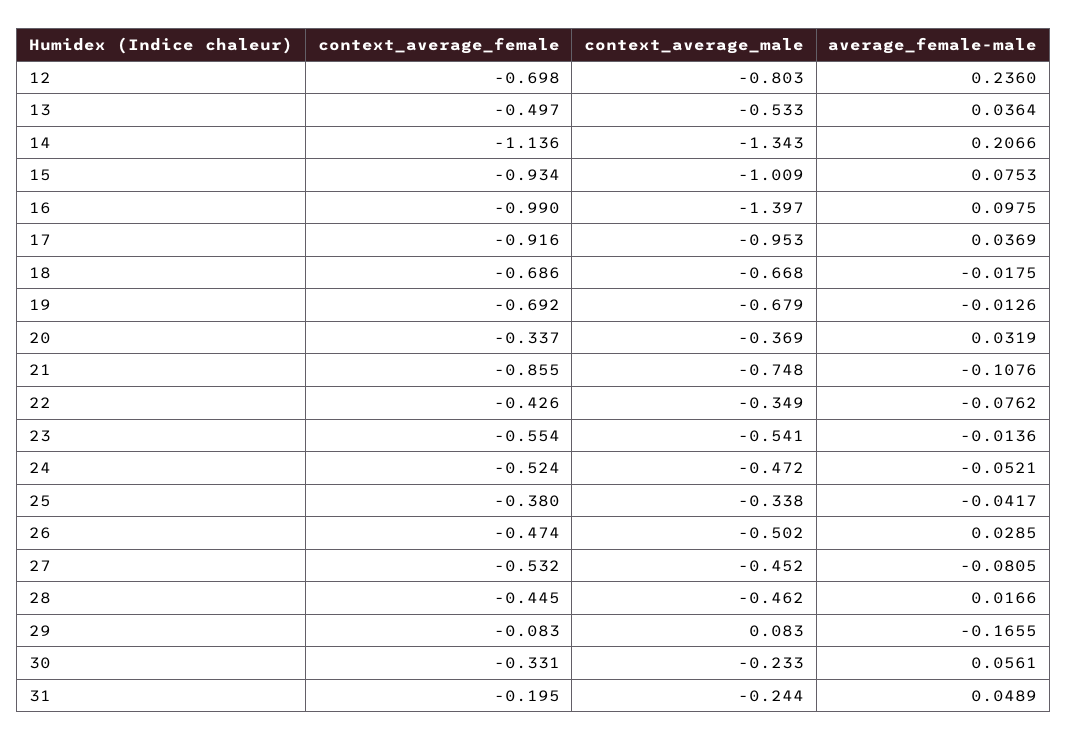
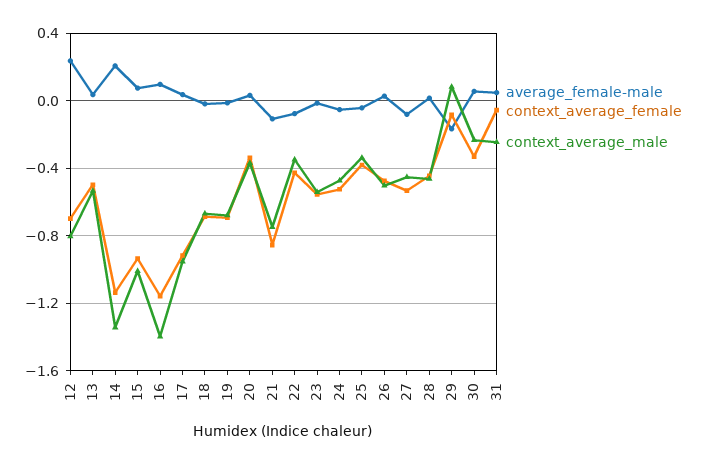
  {
    "context_average_female": {
      "12": -0.698,
      "13": -0.497,
      "14": -1.136,
      "15": -0.934,
-     "16": -0.99,
+     "16": -1.15,
      "17": -0.916,
      "18": -0.686,
      "19": -0.692,
      "20": -0.337,
      "21": -0.855,
      "22": -0.426,
      "23": -0.554,
      "24": -0.524,
      "25": -0.38,
      "26": -0.474,
      "27": -0.532,
      "28": -0.445,
      "29": -0.083,
      "30": -0.331,
-     "31": -0.195
+     "31": -0.05
    },
    "context_average_male": {
      "12": -0.803,
      "13": -0.533,
      "14": -1.343,
      "15": -1.009,
      "16": -1.397,
      "17": -0.953,
      "18": -0.668,
      "19": -0.679,
      "20": -0.369,
      "21": -0.748,
      "22": -0.349,
      "23": -0.541,
      "24": -0.472,
      "25": -0.338,
      "26": -0.502,
      "27": -0.452,
      "28": -0.462,
      "29": 0.083,
      "30": -0.233,
      "31": -0.244
    },
    "average_female-male": {
      "12": 0.236,
      "13": 0.0364,
      "14": 0.2066,
      "15": 0.0753,
      "16": 0.0975,
      "17": 0.0369,
      "18": -0.0175,
      "19": -0.0126,
      "20": 0.0319,
      "21": -0.1076,
      "22": -0.0762,
      "23": -0.0136,
      "24": -0.0521,
      "25": -0.0417,
      "26": 0.0285,
      "27": -0.0805,
      "28": 0.0166,
      "29": -0.1655,
      "30": 0.0561,
      "31": 0.0489
    }
  }

